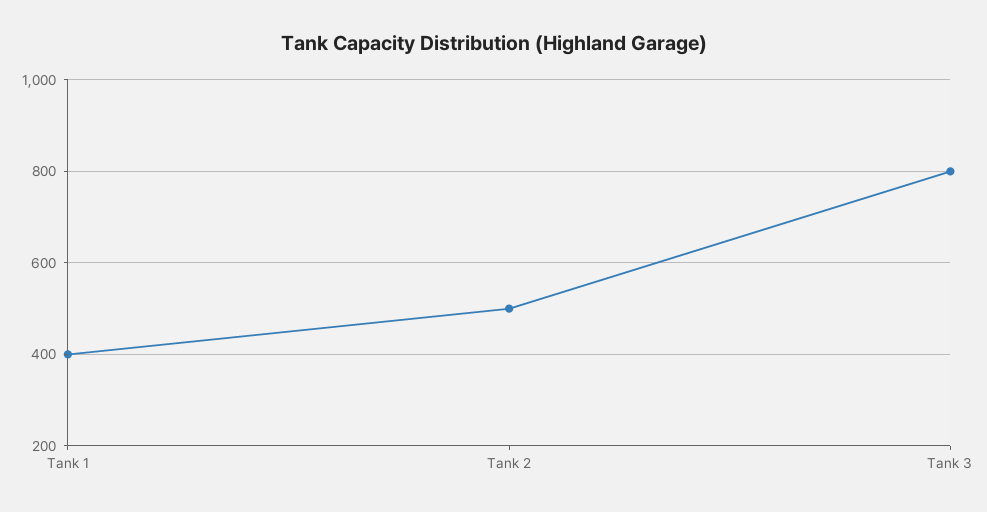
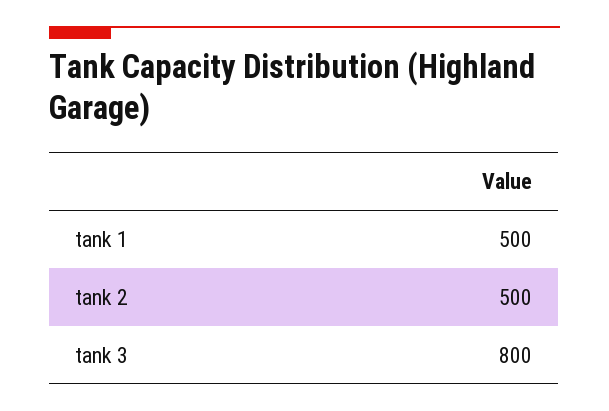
  {
-   "Tank 1": 400,
+   "Tank 1": 500,
    "Tank 2": 500,
    "Tank 3": 800
  }

